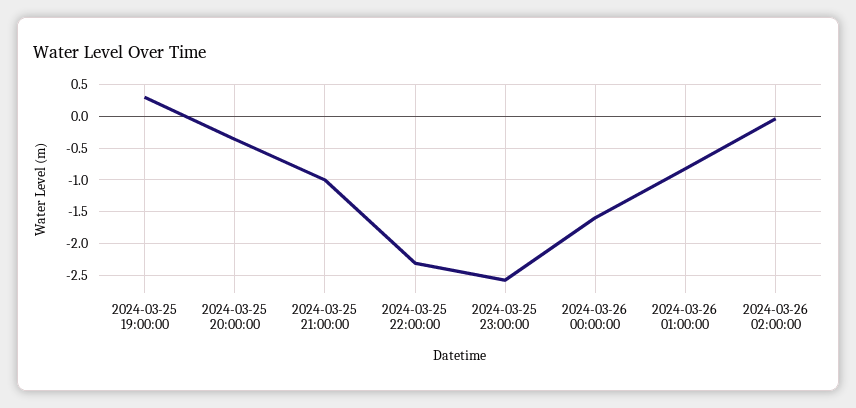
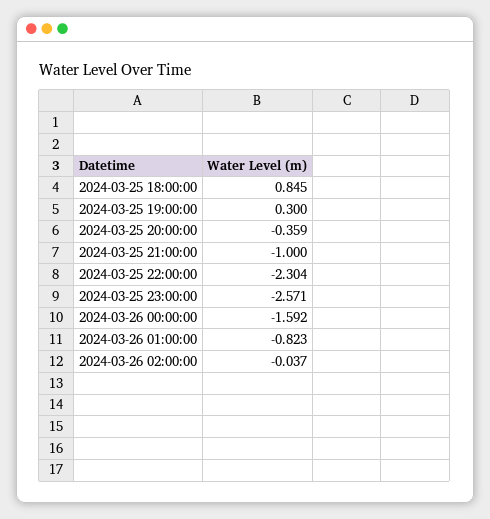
  {
    "2024-03-25 19:00:00": 0.3,
    "2024-03-25 20:00:00": -0.359,
    "2024-03-25 21:00:00": -1,
    "2024-03-25 22:00:00": -2.304,
    "2024-03-25 23:00:00": -2.571,
    "2024-03-26 00:00:00": -1.592,
    "2024-03-26 01:00:00": -0.823,
-   "2024-03-26 02:00:00": -0.037
+   "2024-03-26 02:00:00": -0.037,
+   "2024-03-25 18:00:00": 0.845
  }

